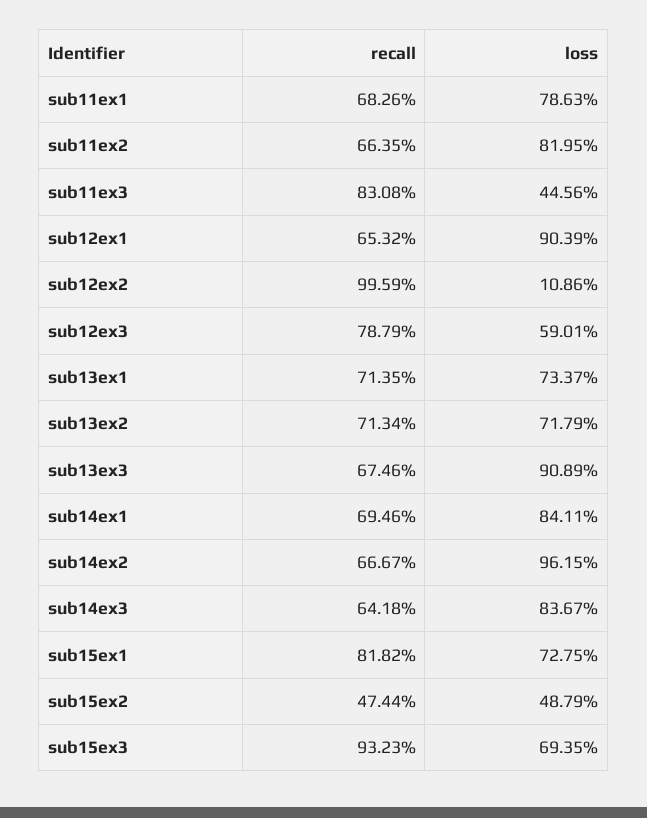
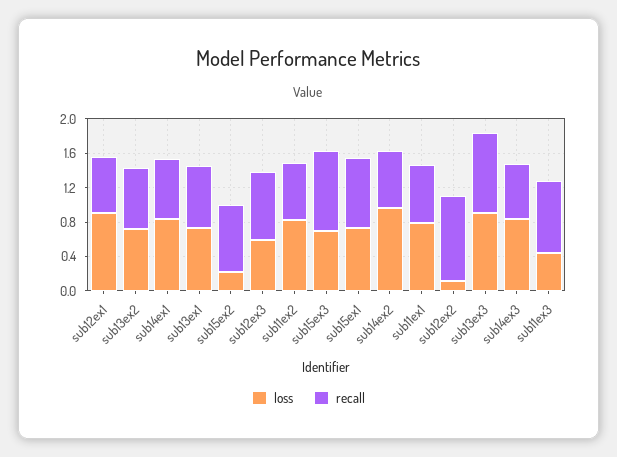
  {
    "recall": {
      "sub11ex1": 0.6826,
      "sub11ex2": 0.6635,
      "sub11ex3": 0.8308,
      "sub12ex1": 0.6532,
      "sub12ex2": 0.9959,
      "sub12ex3": 0.7879,
      "sub13ex1": 0.7135,
      "sub13ex2": 0.7134,
-     "sub13ex3": 0.6746,
+     "sub13ex3": 0.9,
      "sub14ex1": 0.6946,
      "sub14ex2": 0.6667,
      "sub14ex3": 0.6418,
      "sub15ex1": 0.8182,
-     "sub15ex2": 0.4744,
+     "sub15ex2": 0.8,
      "sub15ex3": 0.9323
    },
    "loss": {
      "sub11ex1": 0.7863,
      "sub11ex2": 0.8195,
      "sub11ex3": 0.4456,
      "sub12ex1": 0.9039,
      "sub12ex2": 0.1086,
      "sub12ex3": 0.5901,
      "sub13ex1": 0.7337,
      "sub13ex2": 0.7179,
      "sub13ex3": 0.9089,
      "sub14ex1": 0.8411,
      "sub14ex2": 0.9615,
      "sub14ex3": 0.8367,
      "sub15ex1": 0.7275,
-     "sub15ex2": 0.4879,
+     "sub15ex2": 0.2,
      "sub15ex3": 0.6935
    }
  }

